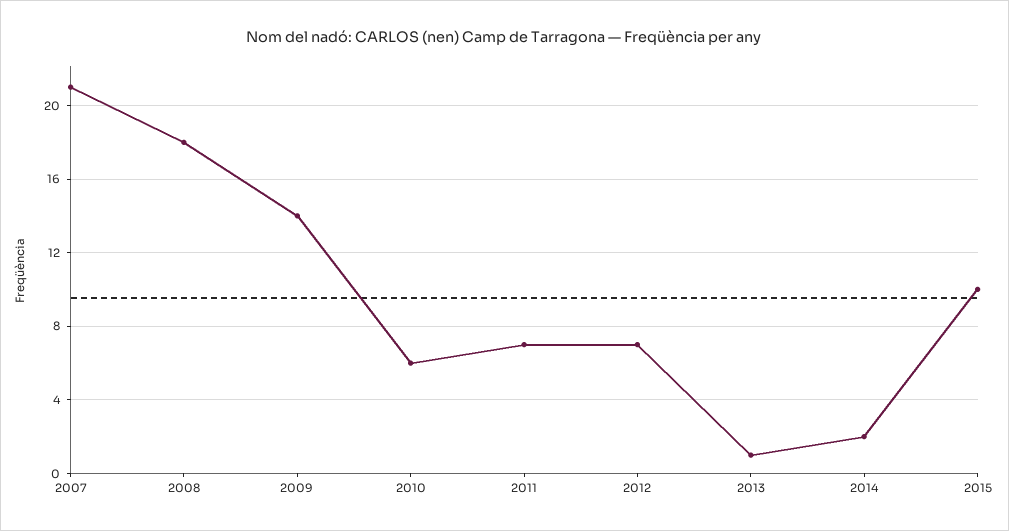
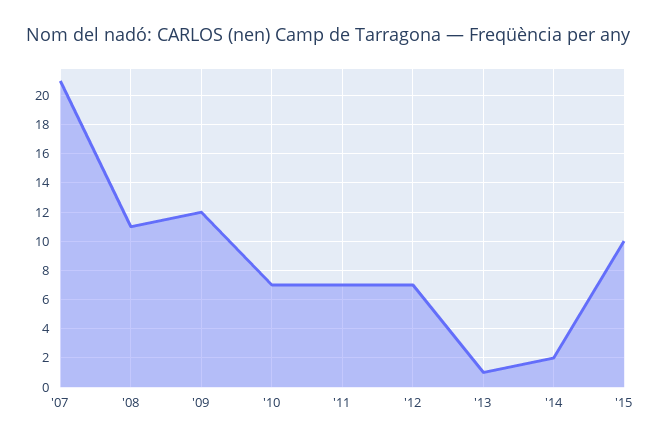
  {
    "2007": 21,
-   "2008": 18,
+   "2008": 11,
-   "2009": 14,
+   "2009": 12,
-   "2010": 6,
+   "2010": 7,
    "2011": 7,
    "2012": 7,
    "2013": 1,
    "2014": 2,
    "2015": 10
  }

